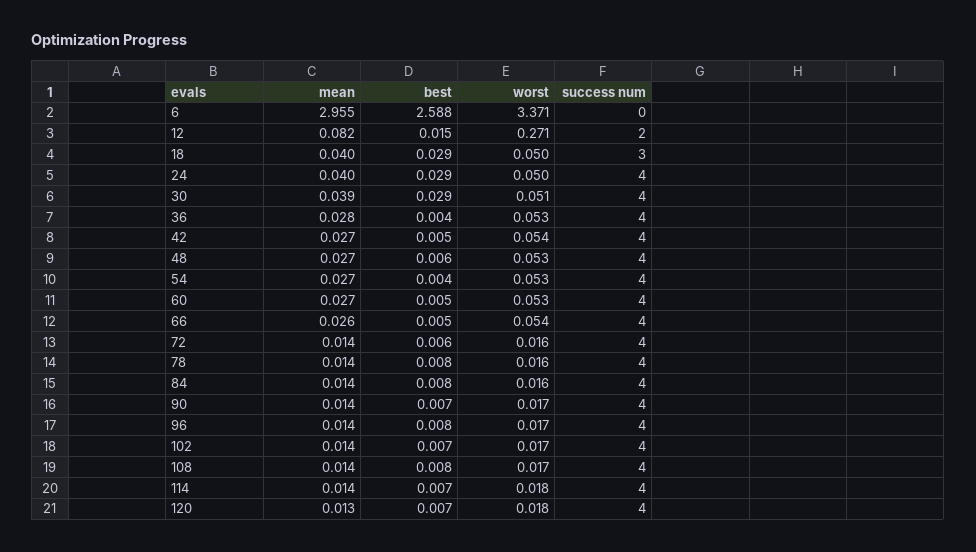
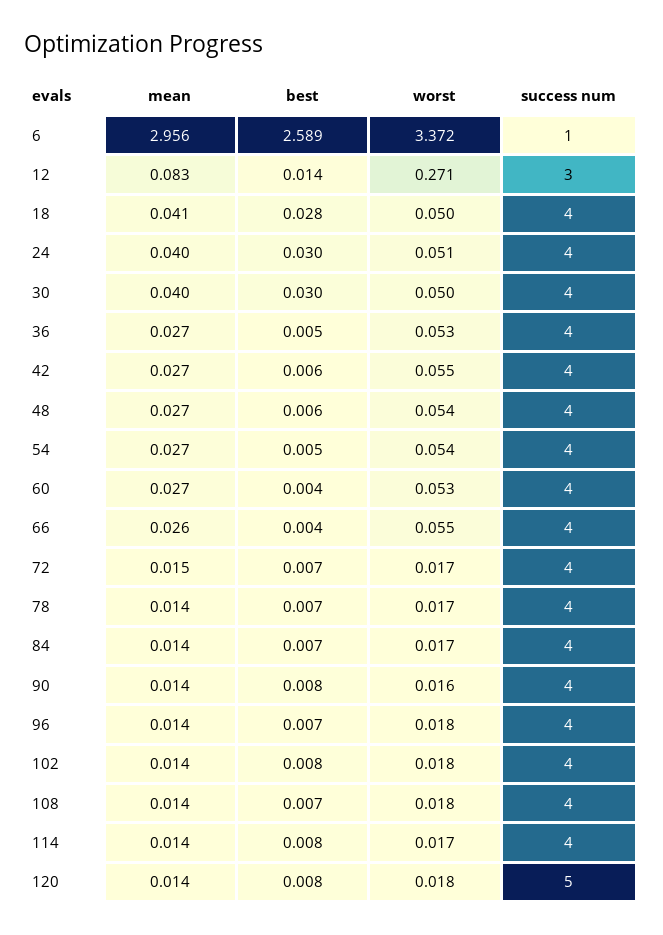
  {
    "mean": {
-     "6": 2.955,
+     "6": 2.956,
-     "12": 0.082,
+     "12": 0.083,
-     "18": 0.04,
+     "18": 0.041,
      "24": 0.04,
-     "30": 0.039,
+     "30": 0.04,
-     "36": 0.028,
+     "36": 0.027,
      "42": 0.027,
      "48": 0.027,
      "54": 0.027,
      "60": 0.027,
      "66": 0.026,
-     "72": 0.014,
+     "72": 0.015,
      "78": 0.014,
      "84": 0.014,
      "90": 0.014,
      "96": 0.014,
      "102": 0.014,
      "108": 0.014,
      "114": 0.014,
-     "120": 0.013
+     "120": 0.014
    },
    "best": {
-     "6": 2.588,
+     "6": 2.589,
-     "12": 0.015,
+     "12": 0.014,
-     "18": 0.029,
+     "18": 0.028,
-     "24": 0.029,
+     "24": 0.03,
-     "30": 0.029,
+     "30": 0.03,
-     "36": 0.004,
+     "36": 0.005,
-     "42": 0.005,
+     "42": 0.006,
      "48": 0.006,
-     "54": 0.004,
+     "54": 0.005,
-     "60": 0.005,
+     "60": 0.004,
-     "66": 0.005,
+     "66": 0.004,
-     "72": 0.006,
+     "72": 0.007,
-     "78": 0.008,
+     "78": 0.007,
-     "84": 0.008,
+     "84": 0.007,
-     "90": 0.007,
+     "90": 0.008,
-     "96": 0.008,
+     "96": 0.007,
-     "102": 0.007,
+     "102": 0.008,
-     "108": 0.008,
+     "108": 0.007,
-     "114": 0.007,
+     "114": 0.008,
-     "120": 0.007
+     "120": 0.008
    },
    "worst": {
-     "6": 3.371,
+     "6": 3.372,
      "12": 0.271,
      "18": 0.05,
-     "24": 0.05,
+     "24": 0.051,
-     "30": 0.051,
+     "30": 0.05,
      "36": 0.053,
-     "42": 0.054,
+     "42": 0.055,
-     "48": 0.053,
+     "48": 0.054,
-     "54": 0.053,
+     "54": 0.054,
      "60": 0.053,
-     "66": 0.054,
+     "66": 0.055,
-     "72": 0.016,
+     "72": 0.017,
-     "78": 0.016,
+     "78": 0.017,
-     "84": 0.016,
+     "84": 0.017,
-     "90": 0.017,
+     "90": 0.016,
-     "96": 0.017,
+     "96": 0.018,
-     "102": 0.017,
+     "102": 0.018,
-     "108": 0.017,
+     "108": 0.018,
-     "114": 0.018,
+     "114": 0.017,
      "120": 0.018
    },
    "success num": {
-     "6": 0,
+     "6": 1,
-     "12": 2,
+     "12": 3,
-     "18": 3,
+     "18": 4,
      "24": 4,
      "30": 4,
      "36": 4,
      "42": 4,
      "48": 4,
      "54": 4,
      "60": 4,
      "66": 4,
      "72": 4,
      "78": 4,
      "84": 4,
      "90": 4,
      "96": 4,
      "102": 4,
      "108": 4,
      "114": 4,
-     "120": 4
+     "120": 5
    }
  }

